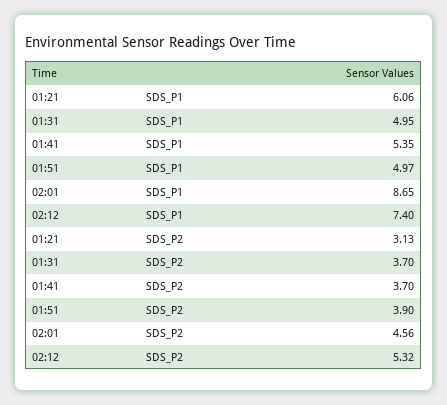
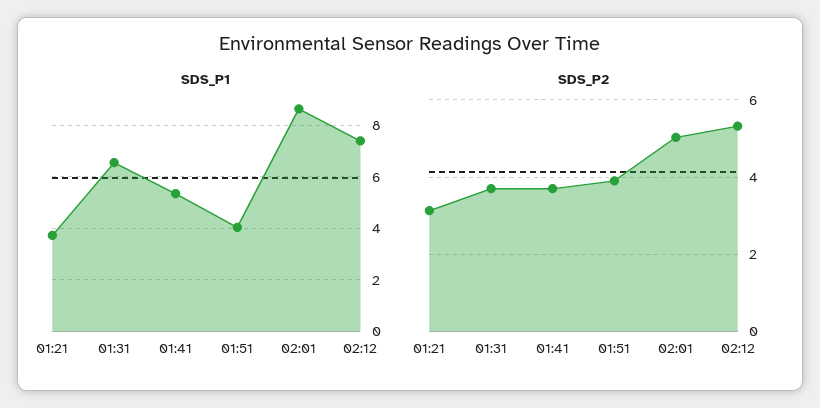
  {
    "SDS_P1": {
-     "01:21": 6.06,
+     "01:21": 3.75,
-     "01:31": 4.95,
+     "01:31": 6.5,
      "01:41": 5.35,
-     "01:51": 4.97,
+     "01:51": 4,
      "02:01": 8.65,
      "02:12": 7.4
    },
    "SDS_P2": {
      "01:21": 3.13,
      "01:31": 3.7,
      "01:41": 3.7,
      "01:51": 3.9,
-     "02:01": 4.56,
+     "02:01": 5,
      "02:12": 5.32
    }
  }

